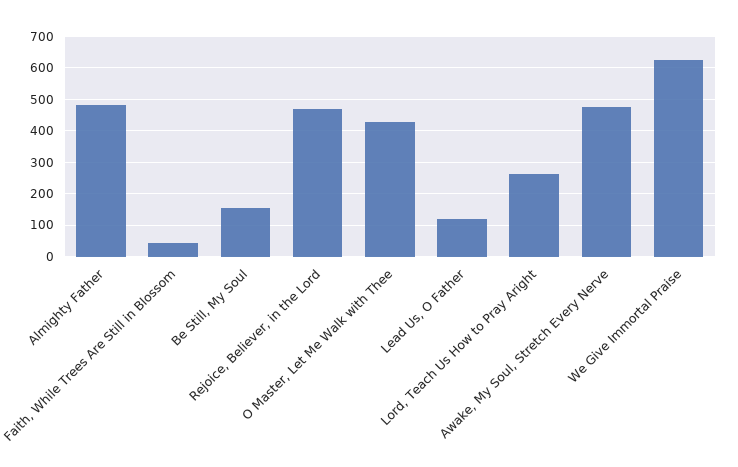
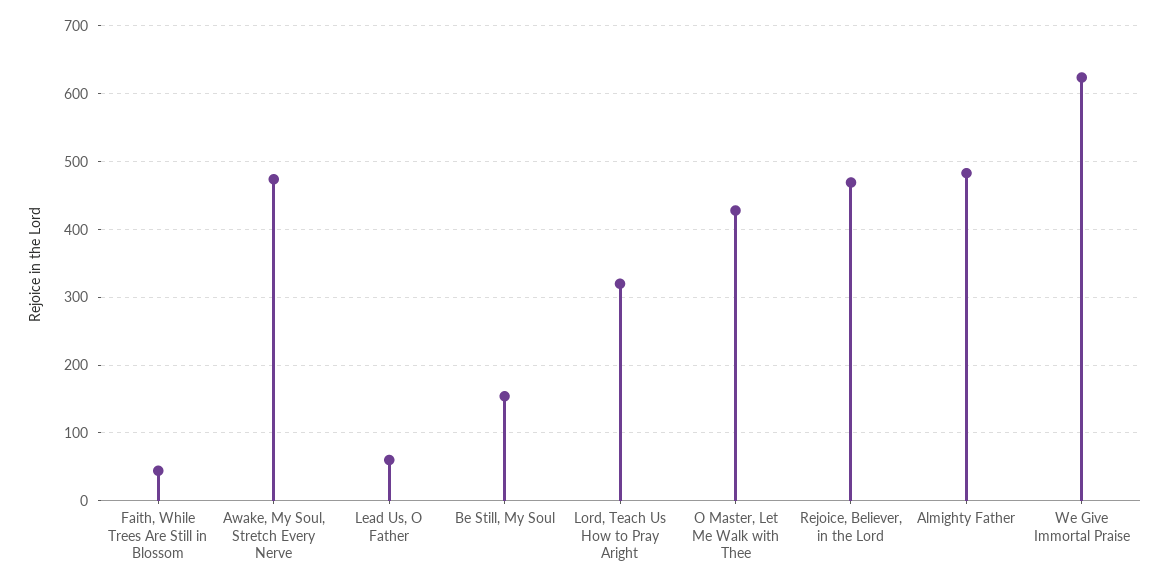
  {
    "Almighty Father": 480,
    "Faith, While Trees Are Still in Blossom": 40,
    "Be Still, My Soul": 150,
    "Rejoice, Believer, in the Lord": 470,
    "O Master, Let Me Walk with Thee": 430,
-   "Lead Us, O Father": 120,
+   "Lead Us, O Father": 60,
-   "Lord, Teach Us How to Pray Aright": 260,
+   "Lord, Teach Us How to Pray Aright": 320,
    "Awake, My Soul, Stretch Every Nerve": 470,
    "We Give Immortal Praise": 620
  }

